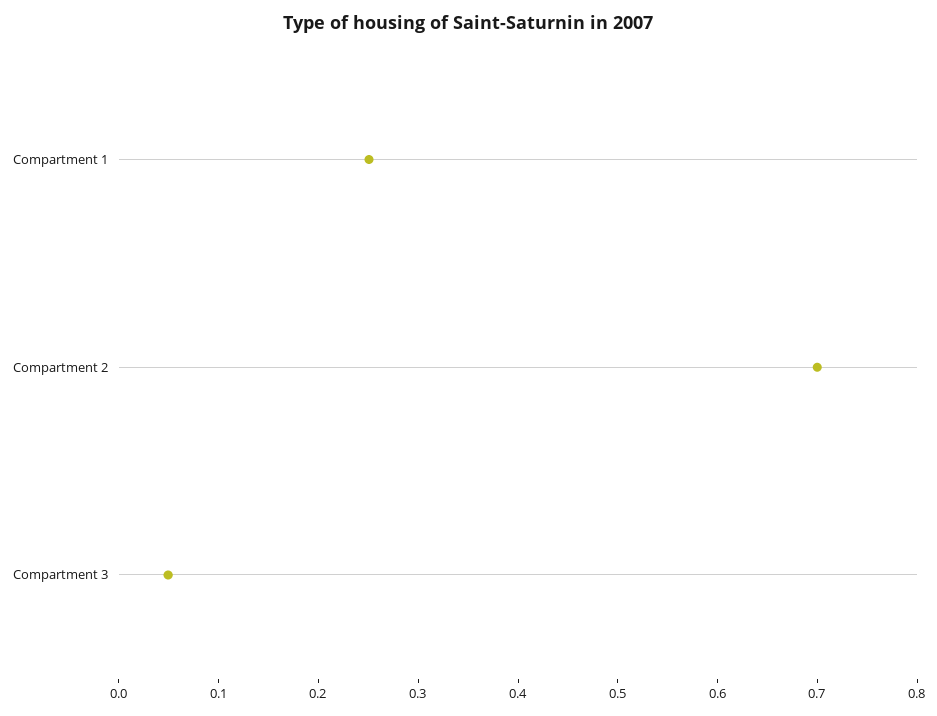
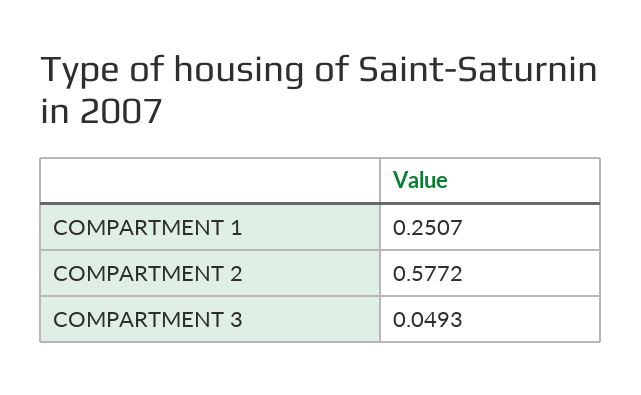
  {
    "Compartment 1": 0.2507,
-   "Compartment 2": 0.7,
+   "Compartment 2": 0.5772,
    "Compartment 3": 0.0493
  }

